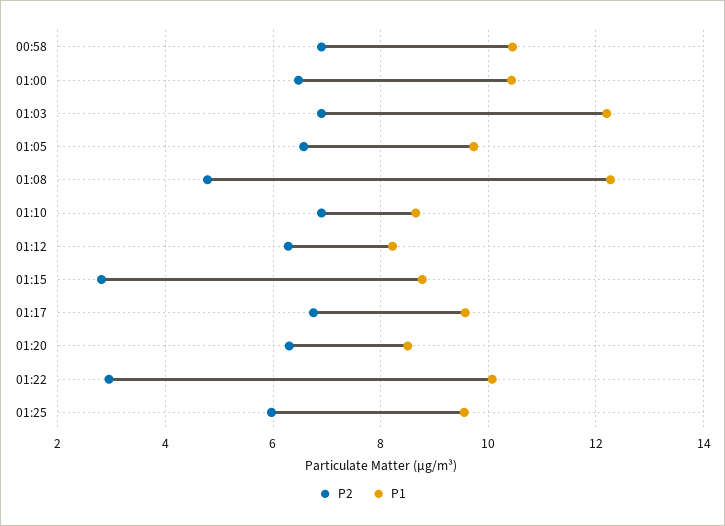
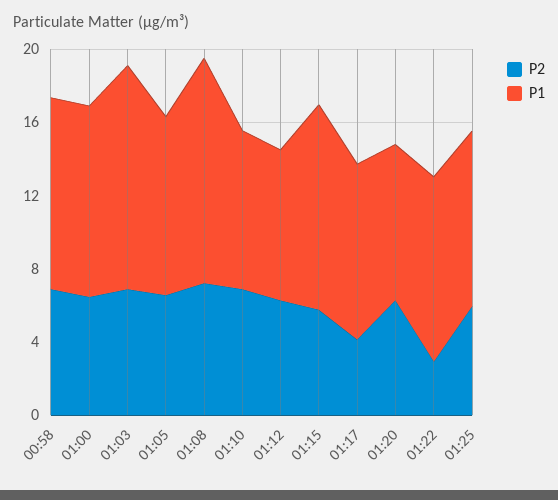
  {
    "P2": {
      "00:58": 7,
      "01:00": 6.4,
      "01:03": 7,
      "01:05": 6.6,
-     "01:08": 4.8,
+     "01:08": 7,
      "01:10": 7,
      "01:12": 6.2,
-     "01:15": 2.8,
+     "01:15": 6,
-     "01:17": 6.8,
+     "01:17": 4,
      "01:20": 6.4,
      "01:22": 3,
      "01:25": 6
    },
    "P1": {
      "00:58": 10.4,
      "01:00": 10.4,
      "01:03": 12.2,
      "01:05": 9.8,
      "01:08": 12.2,
      "01:10": 8.6,
      "01:12": 8.2,
-     "01:15": 8.8,
+     "01:15": 11,
      "01:17": 9.6,
      "01:20": 8.6,
      "01:22": 10,
      "01:25": 9.6
    }
  }

